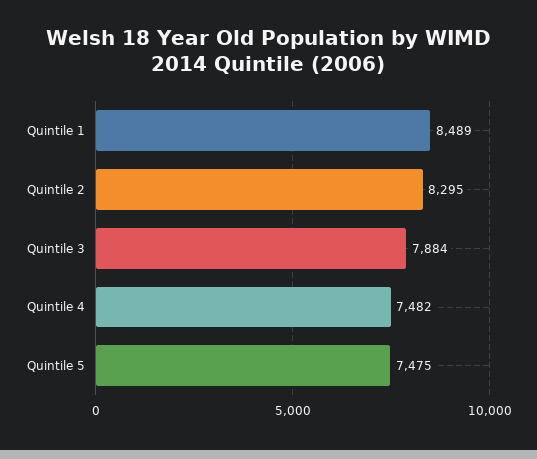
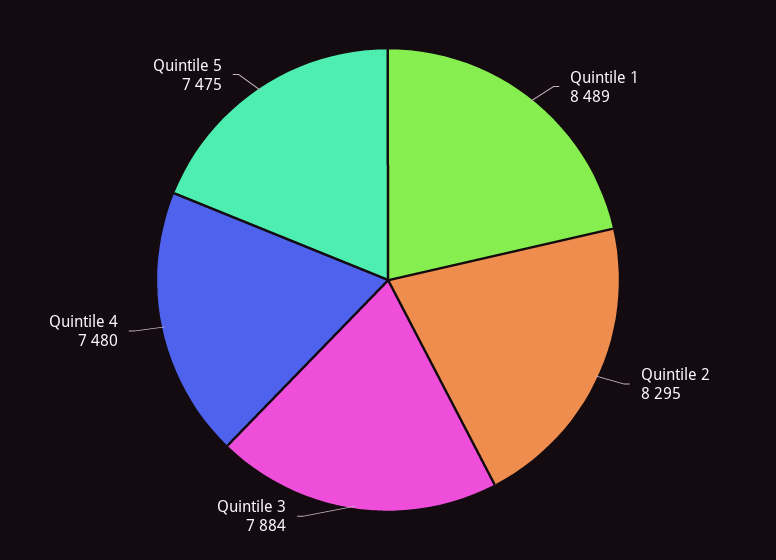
  {
    "Quintile 1": 8489,
    "Quintile 2": 8295,
    "Quintile 3": 7884,
-   "Quintile 4": 7482,
+   "Quintile 4": 7480,
    "Quintile 5": 7475
  }

